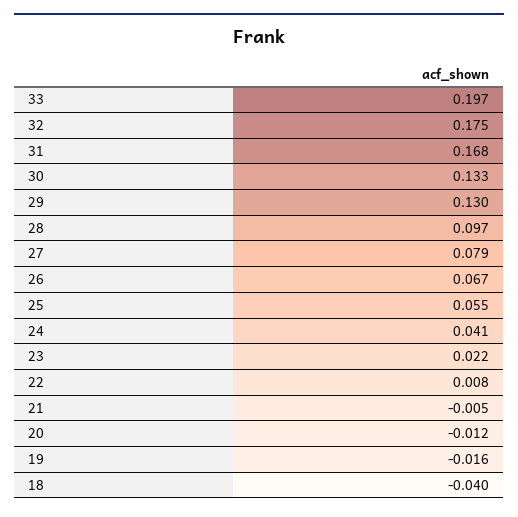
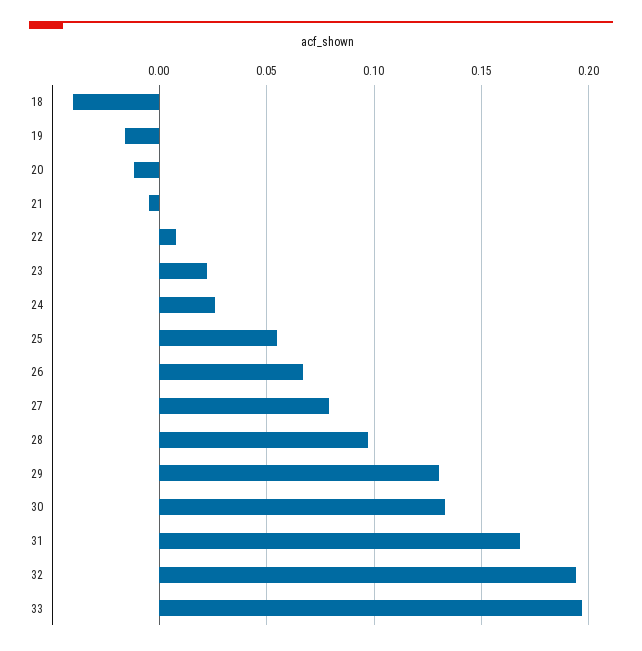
  {
    "33": 0.197,
-   "32": 0.175,
+   "32": 0.195,
    "31": 0.168,
    "30": 0.133,
    "29": 0.13,
    "28": 0.097,
    "27": 0.079,
    "26": 0.067,
    "25": 0.055,
-   "24": 0.041,
+   "24": 0.025,
    "23": 0.022,
    "22": 0.008,
    "21": -0.005,
    "20": -0.012,
    "19": -0.016,
    "18": -0.04
  }

